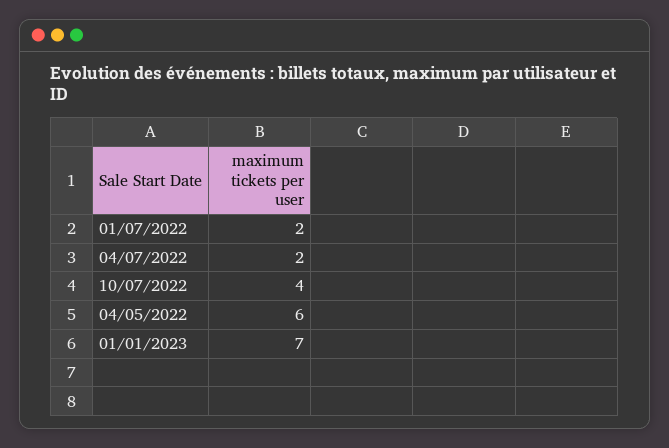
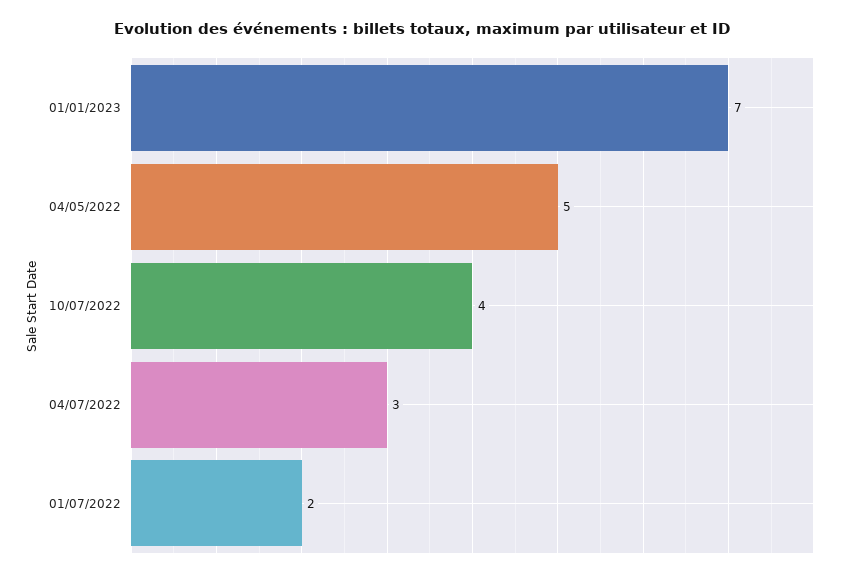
  {
    "01/07/2022": 2,
-   "04/07/2022": 2,
+   "04/07/2022": 3,
    "10/07/2022": 4,
-   "04/05/2022": 6,
+   "04/05/2022": 5,
    "01/01/2023": 7
  }

